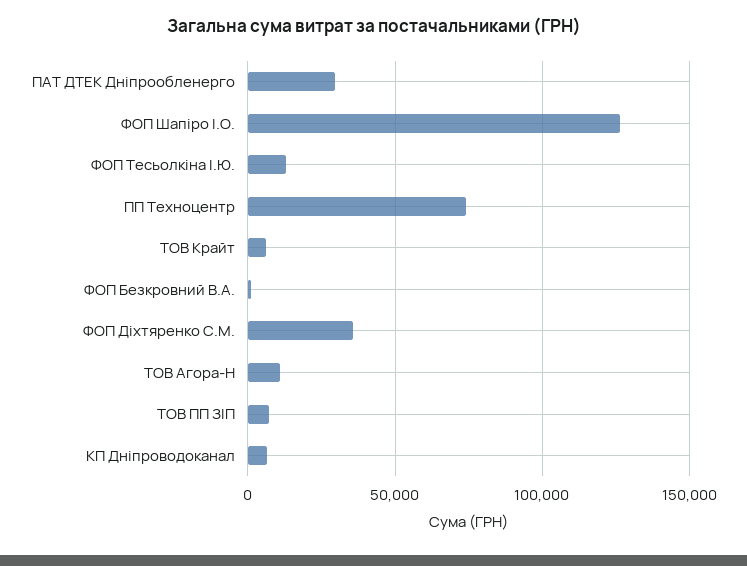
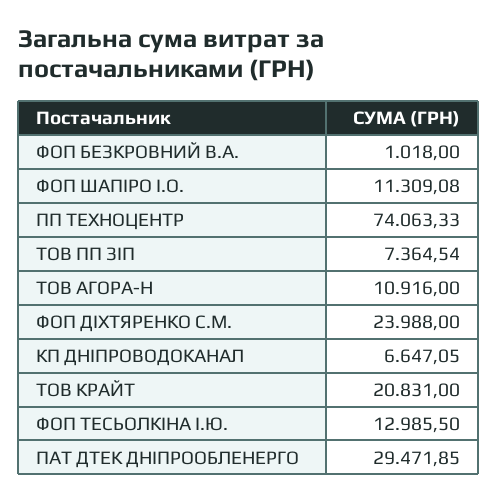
  {
    "ПАТ ДТЕК Дніпрообленерго": 29471.85,
-   "ФОП Шапіро І.О.": 125000,
+   "ФОП Шапіро І.О.": 11309.08,
    "ФОП Тесьолкіна І.Ю.": 12985.5,
    "ПП Техноцентр": 74063.33,
-   "ТОВ Крайт": 5000,
+   "ТОВ Крайт": 20831,
    "ФОП Безкровний В.А.": 1018,
-   "ФОП Діхтяренко С.М.": 35000,
+   "ФОП Діхтяренко С.М.": 23988,
    "ТОВ Агора-Н": 10916,
    "ТОВ ПП ЗІП": 7364.54,
    "КП Дніпроводоканал": 6647.05
  }

